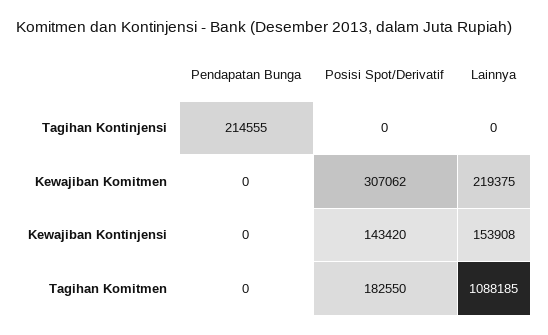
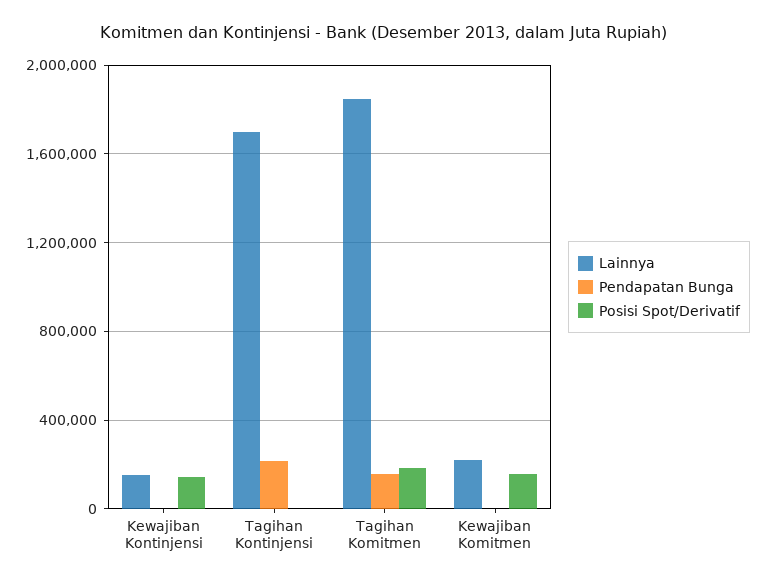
  {
    "Pendapatan Bunga": {
      "Tagihan Kontinjensi": 214555,
      "Kewajiban Komitmen": 0,
      "Kewajiban Kontinjensi": 0,
-     "Tagihan Komitmen": 0
+     "Tagihan Komitmen": 150000
    },
    "Posisi Spot/Derivatif": {
      "Tagihan Kontinjensi": 0,
-     "Kewajiban Komitmen": 307062,
+     "Kewajiban Komitmen": 150000,
      "Kewajiban Kontinjensi": 143420,
      "Tagihan Komitmen": 182550
    },
    "Lainnya": {
-     "Tagihan Kontinjensi": 0,
+     "Tagihan Kontinjensi": 1700000,
      "Kewajiban Komitmen": 219375,
      "Kewajiban Kontinjensi": 153908,
-     "Tagihan Komitmen": 1088185
+     "Tagihan Komitmen": 1850000
    }
  }

